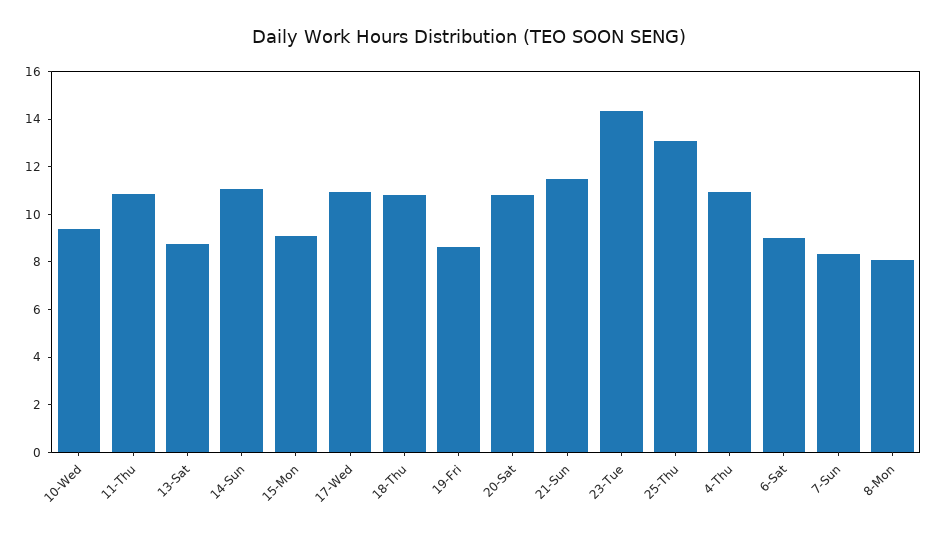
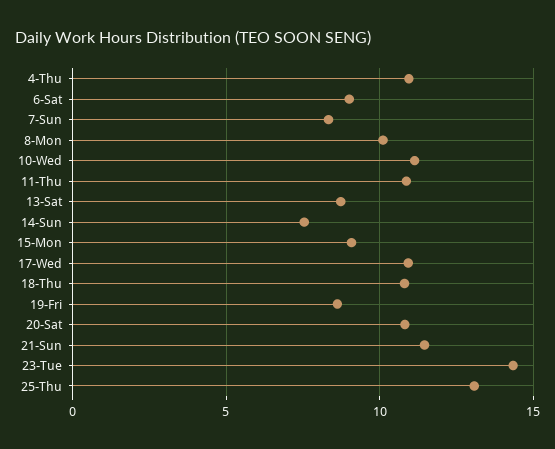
  {
-   "10-Wed": 9.5,
+   "10-Wed": 11,
    "11-Thu": 11,
    "13-Sat": 8.5,
-   "14-Sun": 11,
+   "14-Sun": 7.5,
    "15-Mon": 9,
    "17-Wed": 11,
    "18-Thu": 11,
    "19-Fri": 8.5,
    "20-Sat": 11,
    "21-Sun": 11.5,
    "23-Tue": 14.5,
    "25-Thu": 13,
    "4-Thu": 11,
    "6-Sat": 9,
    "7-Sun": 8.5,
-   "8-Mon": 8
+   "8-Mon": 10
  }

